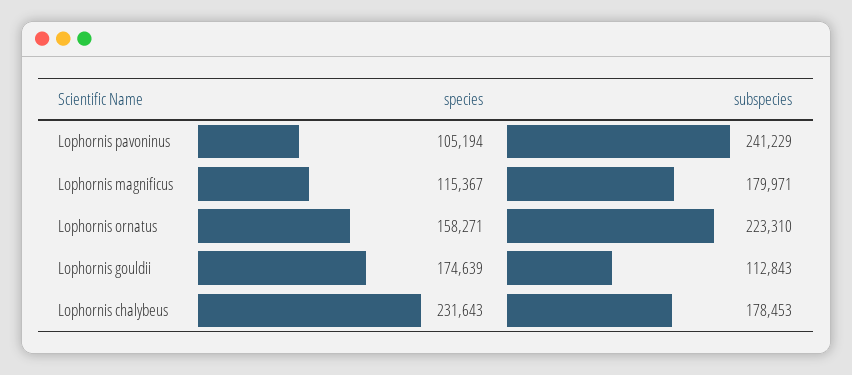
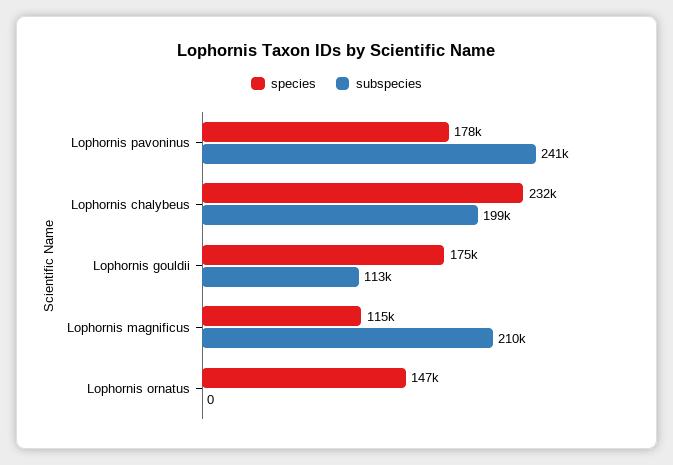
  {
    "species": {
-     "Lophornis pavoninus": 105194,
+     "Lophornis pavoninus": 178000,
      "Lophornis magnificus": 115367,
-     "Lophornis ornatus": 158271,
+     "Lophornis ornatus": 147000,
      "Lophornis gouldii": 174639,
      "Lophornis chalybeus": 231643
    },
    "subspecies": {
      "Lophornis pavoninus": 241229,
-     "Lophornis magnificus": 179971,
+     "Lophornis magnificus": 210000,
-     "Lophornis ornatus": 223310,
+     "Lophornis ornatus": 0,
      "Lophornis gouldii": 112843,
-     "Lophornis chalybeus": 178453
+     "Lophornis chalybeus": 199000
    }
  }

